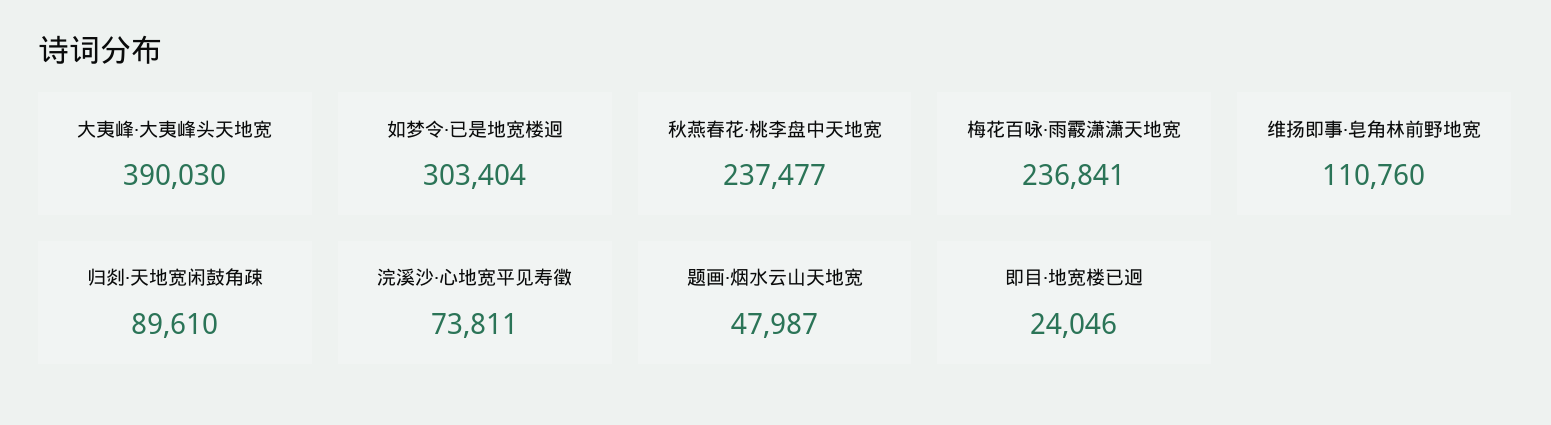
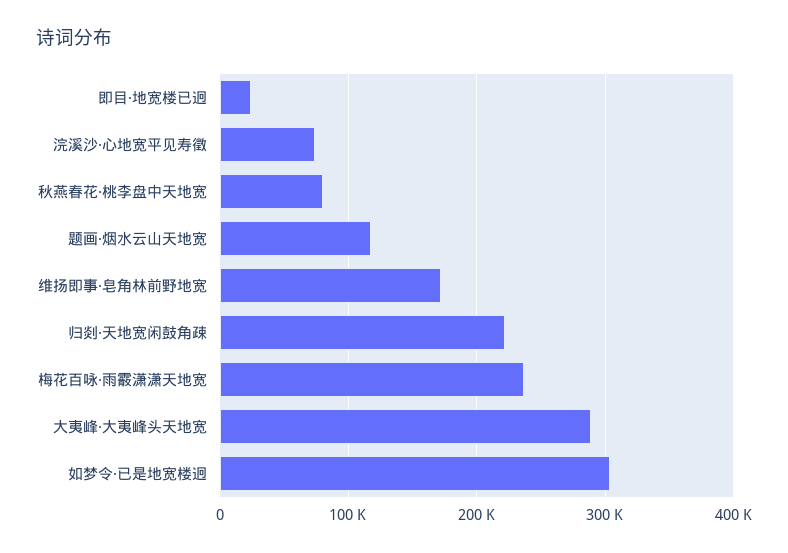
  {
-   "大夷峰·大夷峰头天地宽": 390030,
+   "大夷峰·大夷峰头天地宽": 290000,
    "如梦令·已是地宽楼迥": 303404,
-   "秋燕春花·桃李盘中天地宽": 237477,
+   "秋燕春花·桃李盘中天地宽": 80000,
    "梅花百咏·雨霰潇潇天地宽": 236841,
-   "维扬即事·皂角林前野地宽": 110760,
+   "维扬即事·皂角林前野地宽": 170000,
-   "归剡·天地宽闲鼓角疎": 89610,
+   "归剡·天地宽闲鼓角疎": 220000,
    "浣溪沙·心地宽平见寿徵": 73811,
-   "题画·烟水云山天地宽": 47987,
+   "题画·烟水云山天地宽": 120000,
    "即目·地宽楼已迥": 24046
  }

